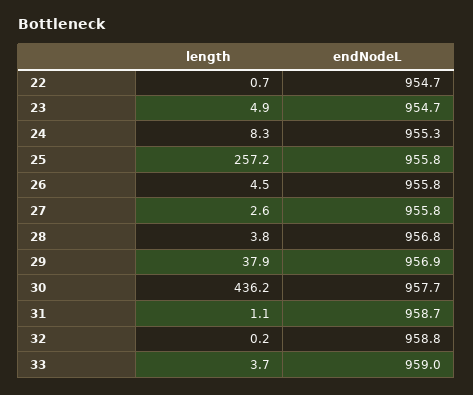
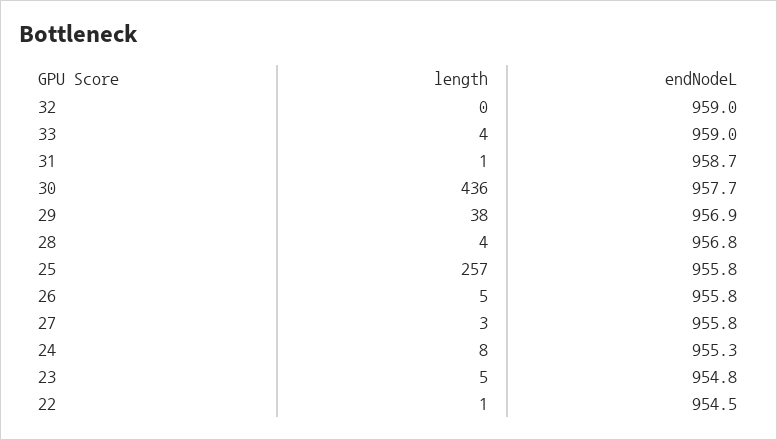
  {
    "length": {
      "22": 0.7,
      "23": 4.9,
      "24": 8.3,
      "25": 257.2,
      "26": 4.5,
      "27": 2.6,
      "28": 3.8,
      "29": 37.9,
      "30": 436.2,
      "31": 1.1,
      "32": 0.2,
      "33": 3.7
    },
    "endNodeL": {
-     "22": 954.7,
+     "22": 954.5,
-     "23": 954.7,
+     "23": 954.8,
      "24": 955.3,
      "25": 955.8,
      "26": 955.8,
      "27": 955.8,
      "28": 956.8,
      "29": 956.9,
      "30": 957.7,
      "31": 958.7,
-     "32": 958.8,
+     "32": 959,
      "33": 959
    }
  }

